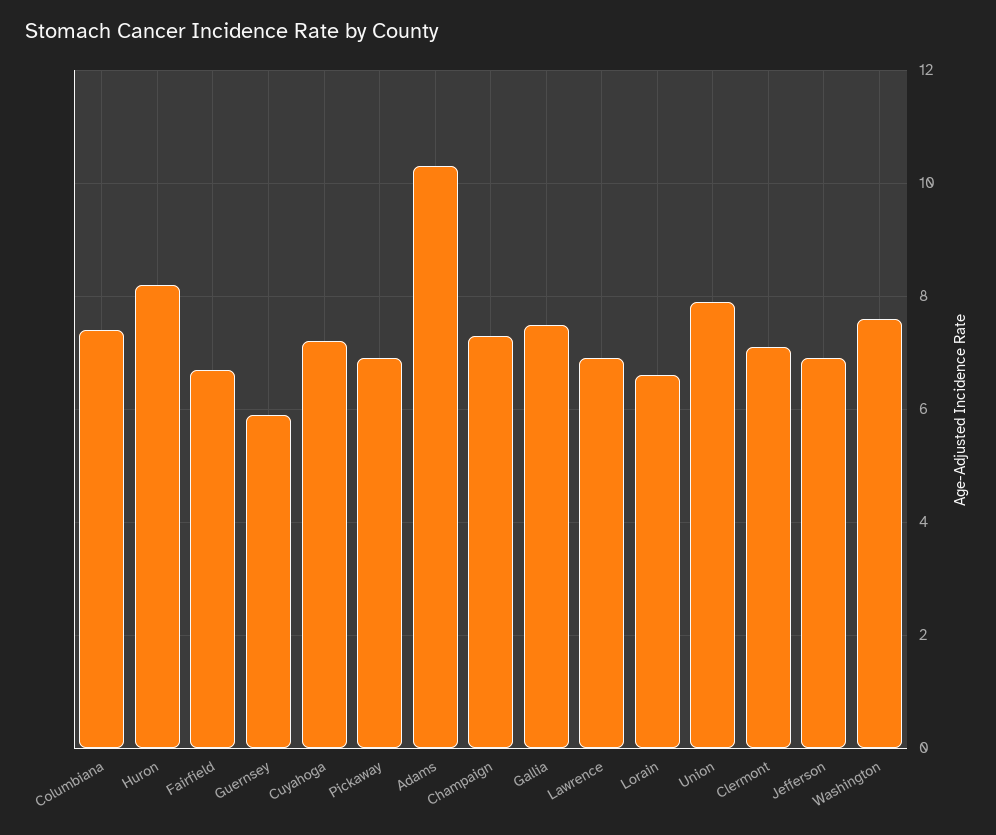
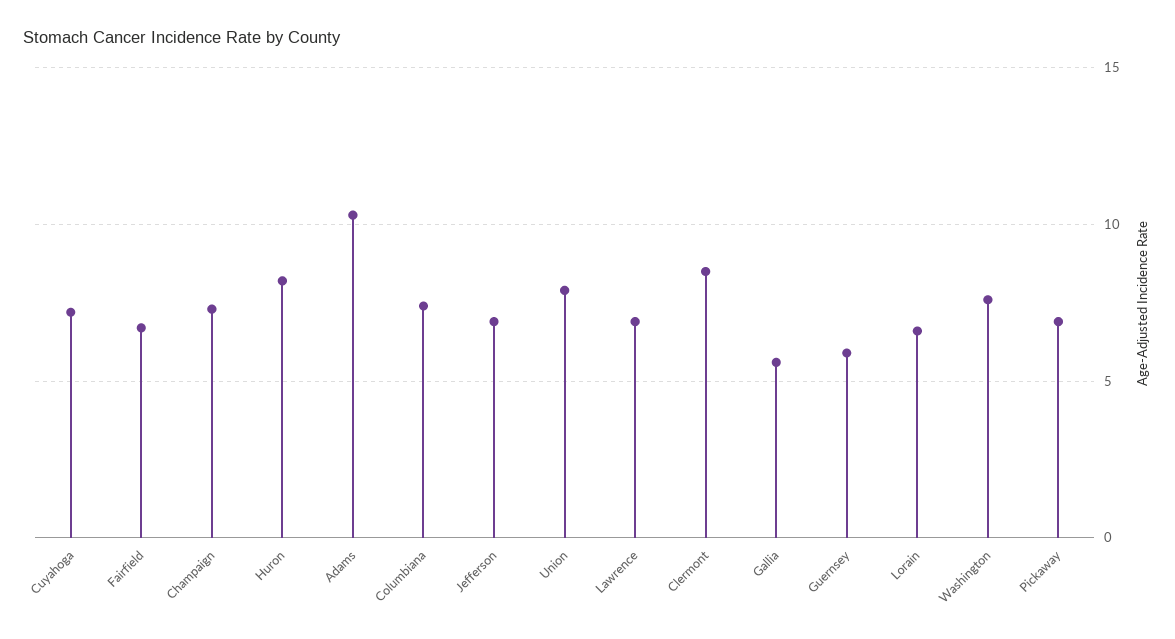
  {
    "Columbiana": 7.5,
    "Huron": 8,
    "Fairfield": 6.5,
    "Guernsey": 6,
    "Cuyahoga": 7,
    "Pickaway": 7,
    "Adams": 10.5,
    "Champaign": 7.5,
-   "Gallia": 7.5,
+   "Gallia": 5.5,
    "Lawrence": 7,
    "Lorain": 6.5,
    "Union": 8,
-   "Clermont": 7,
+   "Clermont": 8.5,
    "Jefferson": 7,
    "Washington": 7.5
  }

